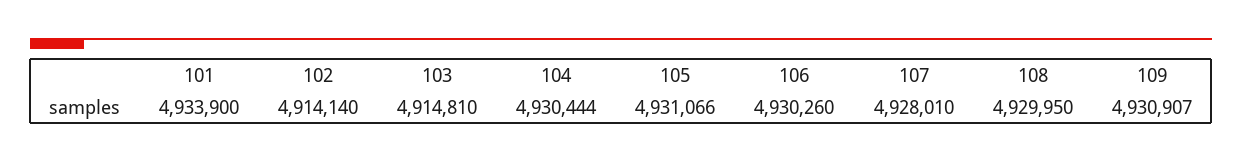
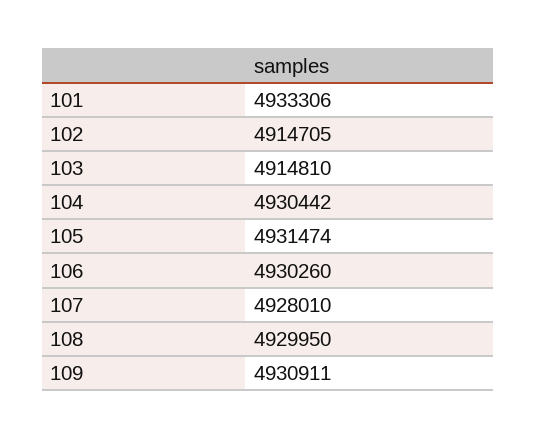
  {
-   "101": 4933900,
+   "101": 4933306,
-   "102": 4914140,
+   "102": 4914705,
    "103": 4914810,
-   "104": 4930444,
+   "104": 4930442,
-   "105": 4931066,
+   "105": 4931474,
    "106": 4930260,
    "107": 4928010,
    "108": 4929950,
-   "109": 4930907
+   "109": 4930911
  }

